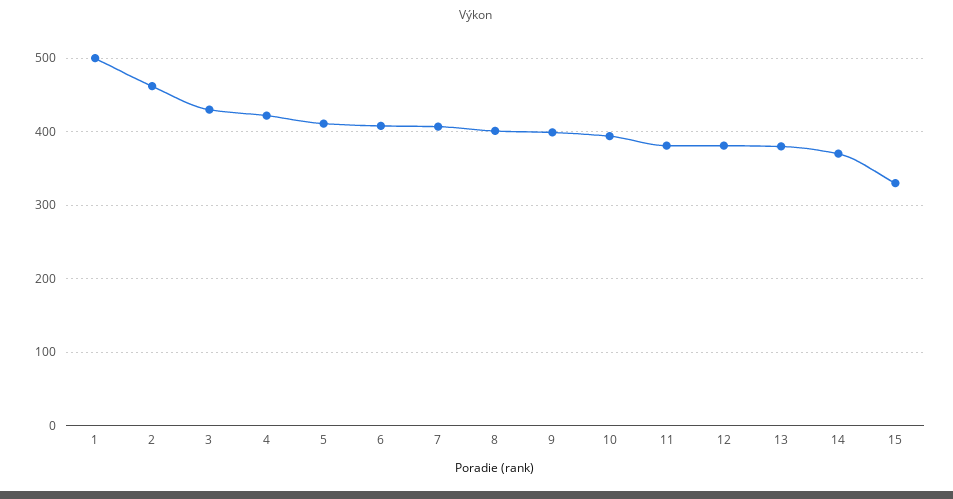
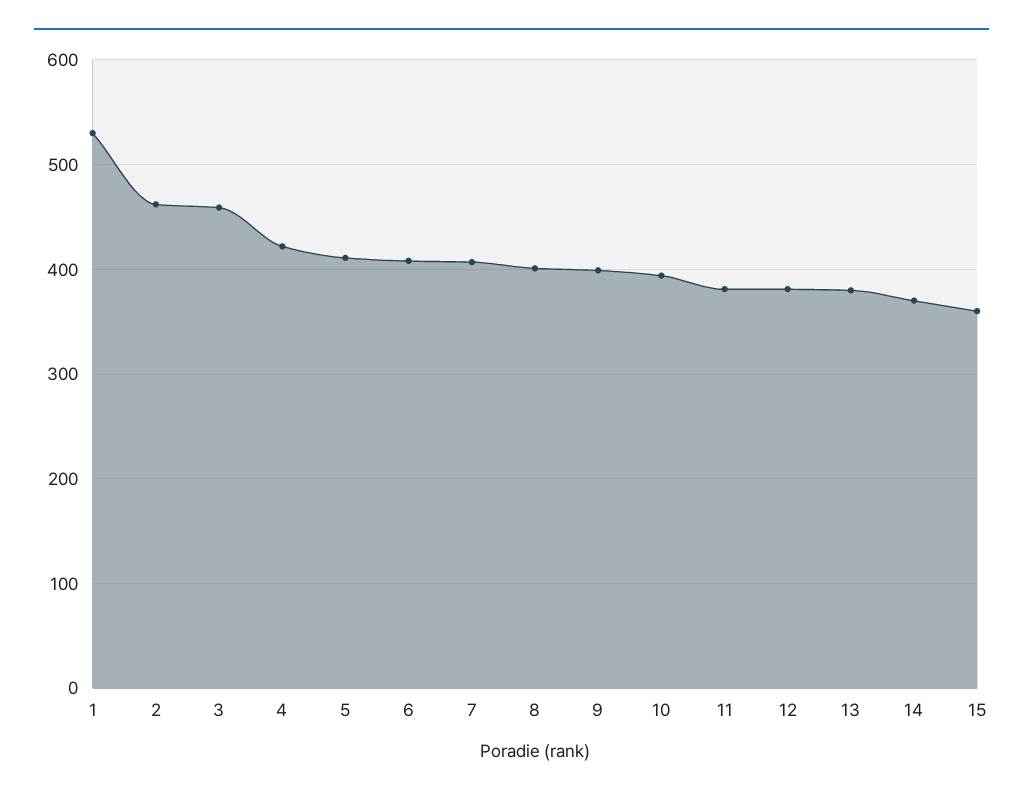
  {
-   "1": 500,
+   "1": 530,
    "2": 460,
-   "3": 430,
+   "3": 460,
    "4": 420,
    "5": 410,
    "6": 410,
    "7": 410,
    "8": 400,
    "9": 400,
    "10": 390,
    "11": 380,
    "12": 380,
    "13": 380,
    "14": 370,
-   "15": 330
+   "15": 360
  }

